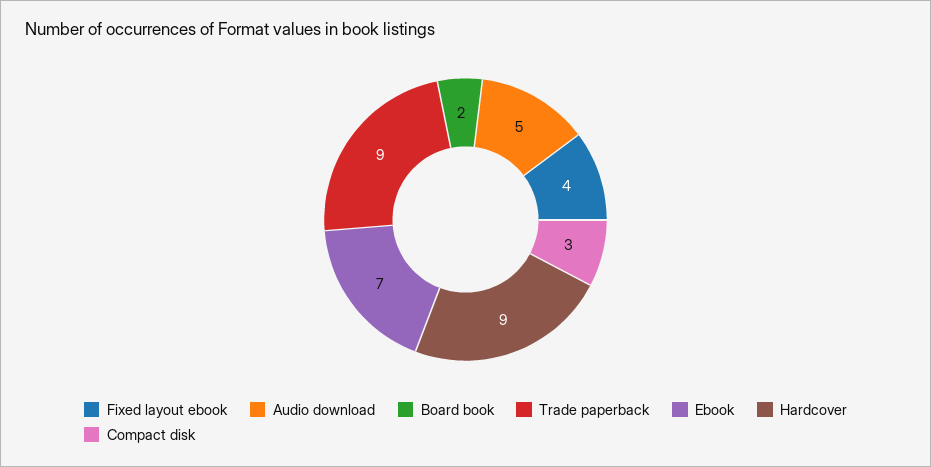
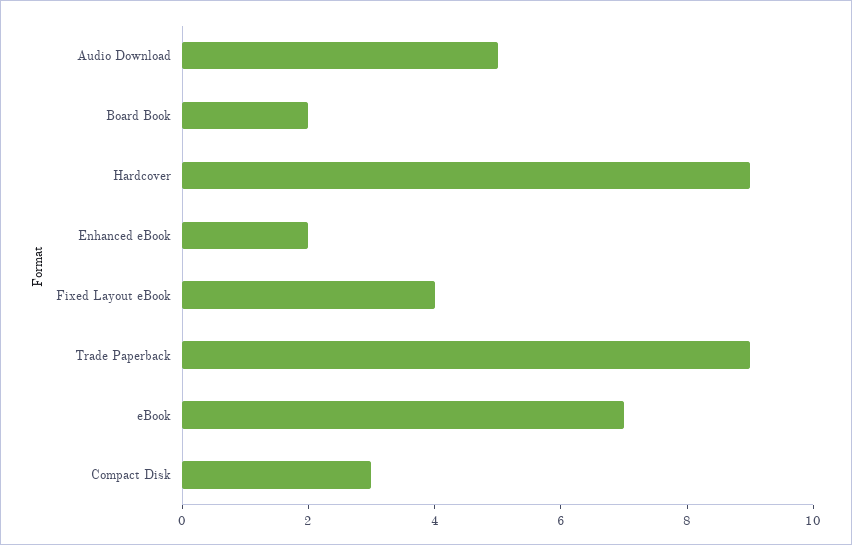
  {
    "Fixed layout ebook": 4,
    "Audio download": 5,
    "Board book": 2,
    "Trade paperback": 9,
    "Ebook": 7,
    "Hardcover": 9,
-   "Compact disk": 3
+   "Compact disk": 3,
+   "Enhanced eBook": 2
  }

